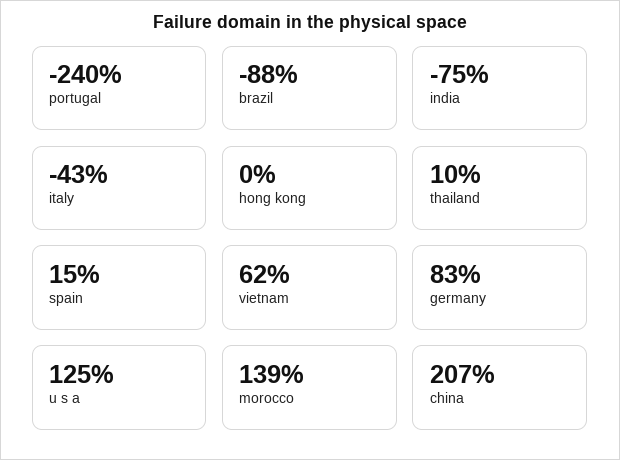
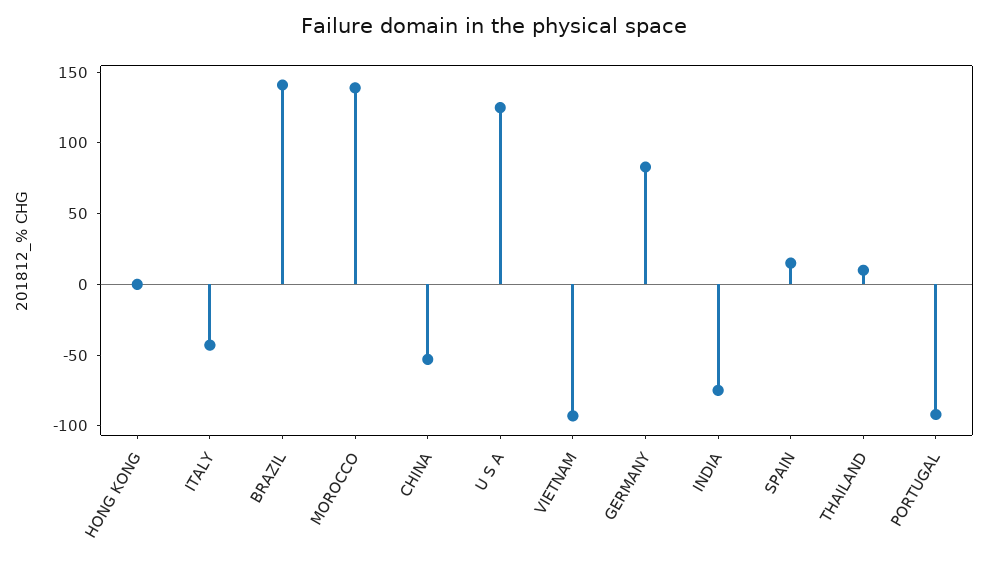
  {
-   "portugal": -240,
+   "portugal": -90,
-   "brazil": -88,
+   "brazil": 140,
    "india": -75,
    "italy": -43,
    "hong kong": 0,
    "thailand": 10,
    "spain": 15,
-   "vietnam": 62,
+   "vietnam": -90,
    "germany": 83,
    "u s a": 125,
    "morocco": 139,
-   "china": 207
+   "china": -50
  }

